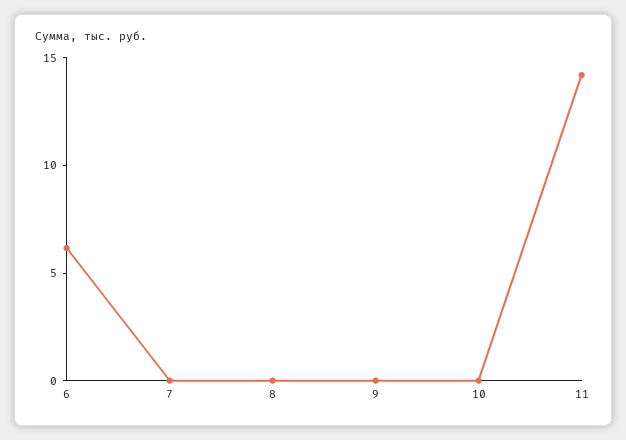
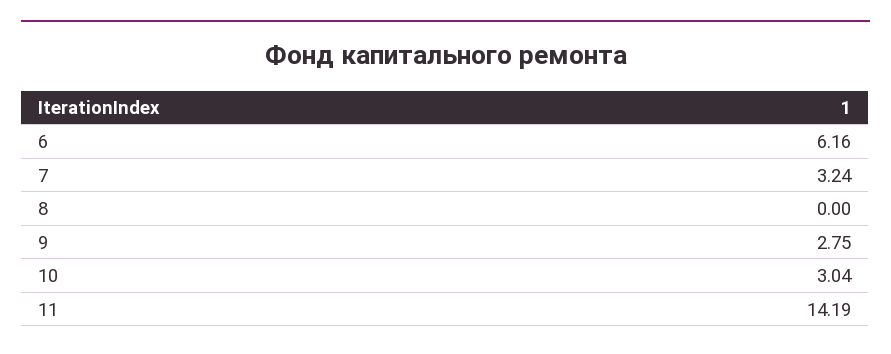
  {
    "6": 6.16,
-   "7": 0,
+   "7": 3.24,
    "8": 0,
-   "9": 0,
+   "9": 2.75,
-   "10": 0,
+   "10": 3.04,
    "11": 14.19
  }

